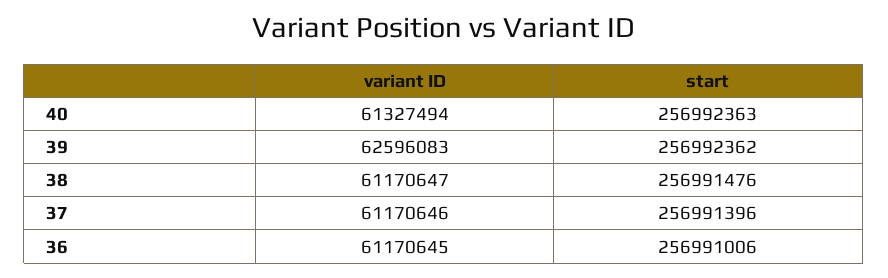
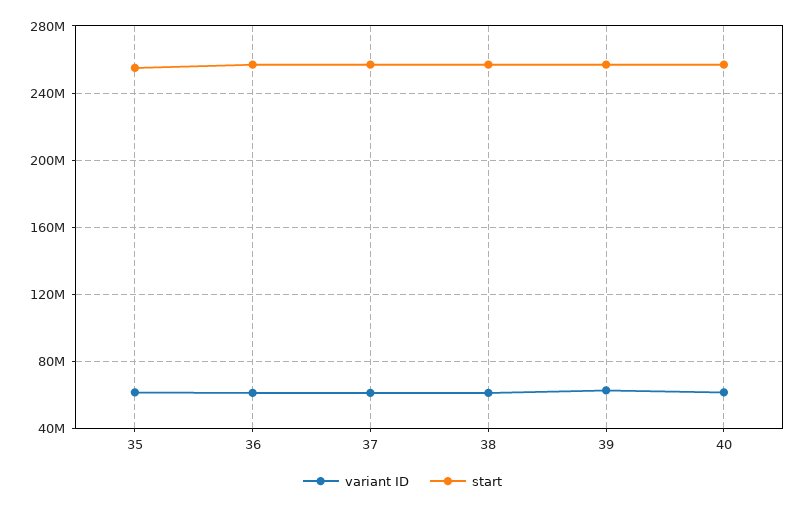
  {
    "variant ID": {
      "40": 61327494,
      "39": 62596083,
      "38": 61170647,
      "37": 61170646,
-     "36": 61170645
+     "36": 61170645,
+     "35": 60000000
    },
    "start": {
      "40": 256992363,
      "39": 256992362,
      "38": 256991476,
      "37": 256991396,
-     "36": 256991006
+     "36": 256991006,
+     "35": 255000000
    }
  }

